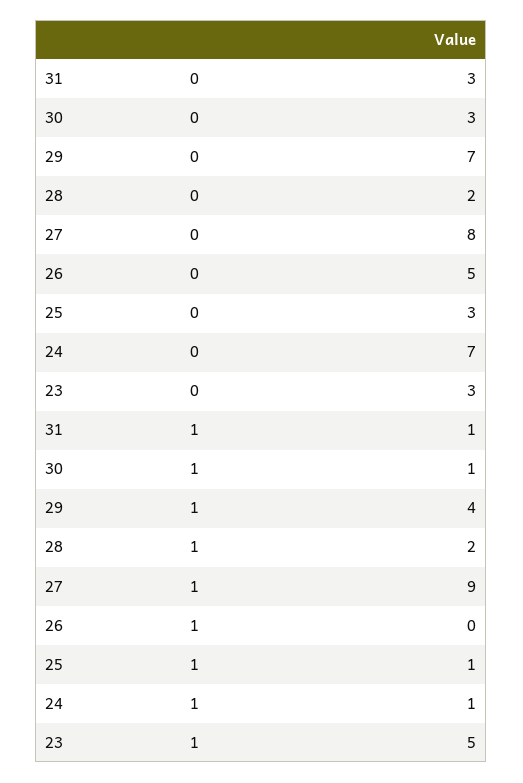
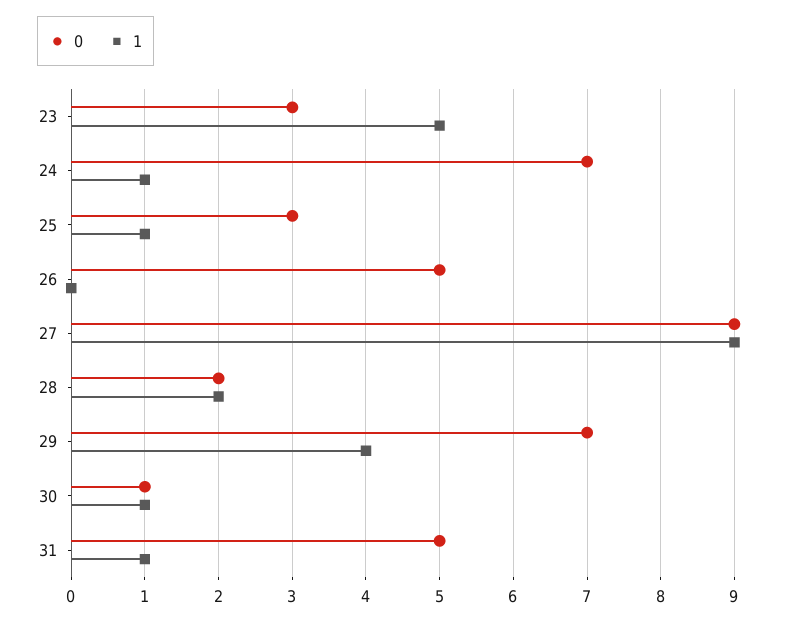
  {
    "0": {
-     "31": 3,
+     "31": 5,
-     "30": 3,
+     "30": 1,
      "29": 7,
      "28": 2,
-     "27": 8,
+     "27": 9,
      "26": 5,
      "25": 3,
      "24": 7,
      "23": 3
    },
    "1": {
      "31": 1,
      "30": 1,
      "29": 4,
      "28": 2,
      "27": 9,
      "26": 0,
      "25": 1,
      "24": 1,
      "23": 5
    }
  }

